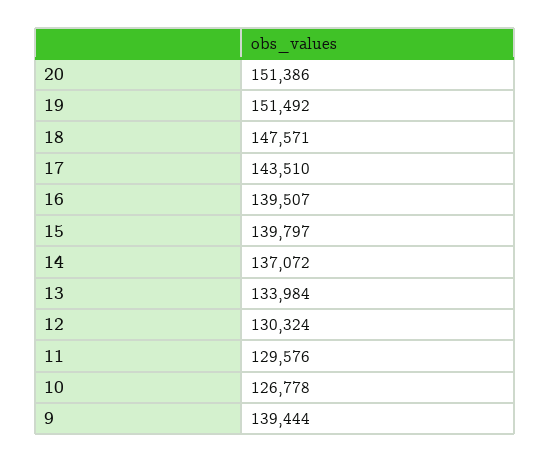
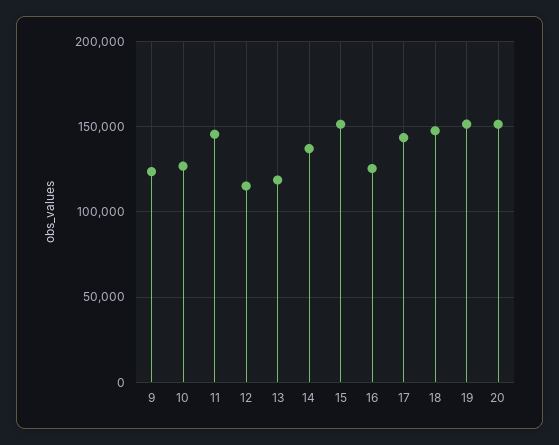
  {
    "20": 151386,
    "19": 151492,
    "18": 147571,
    "17": 143510,
-   "16": 139507,
+   "16": 125000,
-   "15": 139797,
+   "15": 150000,
    "14": 137072,
-   "13": 133984,
+   "13": 120000,
-   "12": 130324,
+   "12": 115000,
-   "11": 129576,
+   "11": 145000,
    "10": 126778,
-   "9": 139444
+   "9": 125000
  }

